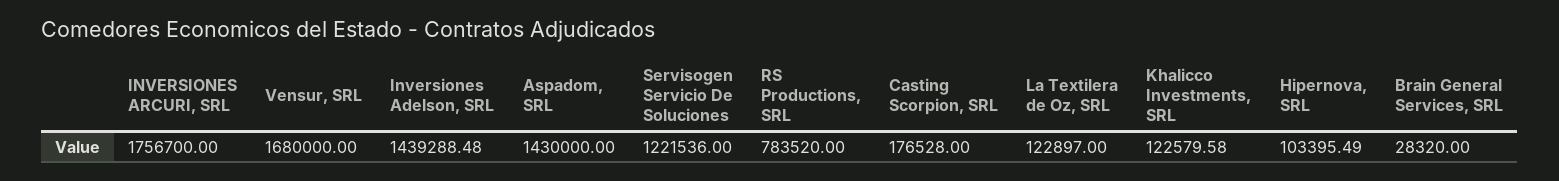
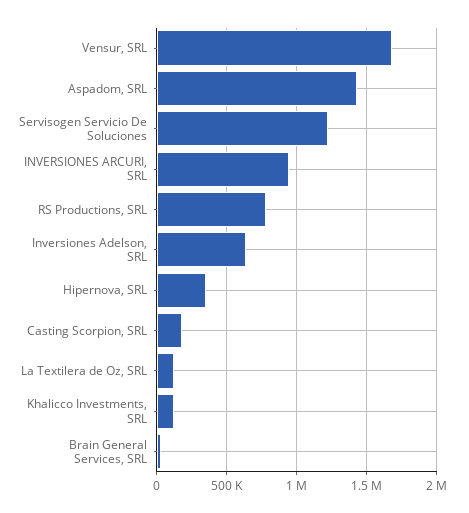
  {
-   "INVERSIONES ARCURI, SRL": 1756700,
+   "INVERSIONES ARCURI, SRL": 950000,
    "Vensur, SRL": 1680000,
-   "Inversiones Adelson, SRL": 1439288.48,
+   "Inversiones Adelson, SRL": 650000,
    "Aspadom, SRL": 1430000,
    "Servisogen Servicio De Soluciones": 1221536,
    "RS Productions, SRL": 783520,
    "Casting Scorpion, SRL": 176528,
    "La Textilera de Oz, SRL": 122897,
    "Khalicco Investments, SRL": 122579.58,
-   "Hipernova, SRL": 103395.49,
+   "Hipernova, SRL": 350000,
    "Brain General Services, SRL": 28320
  }

